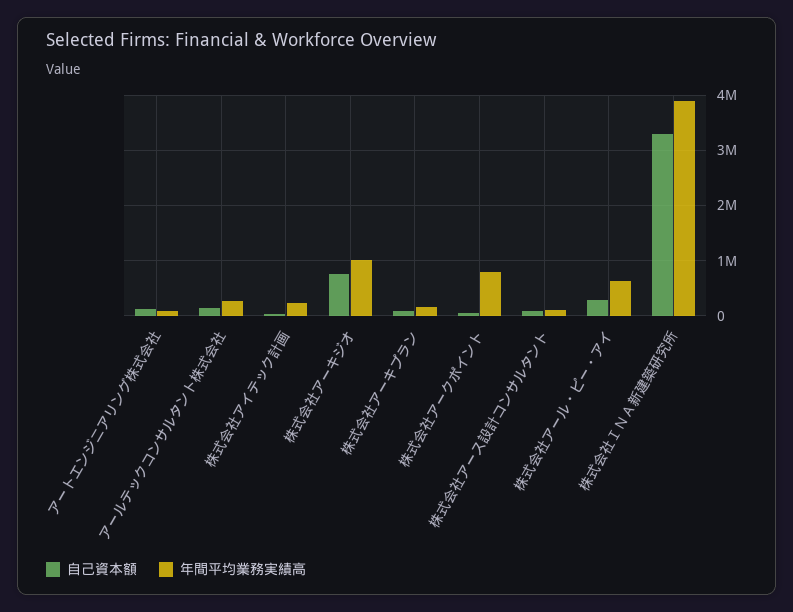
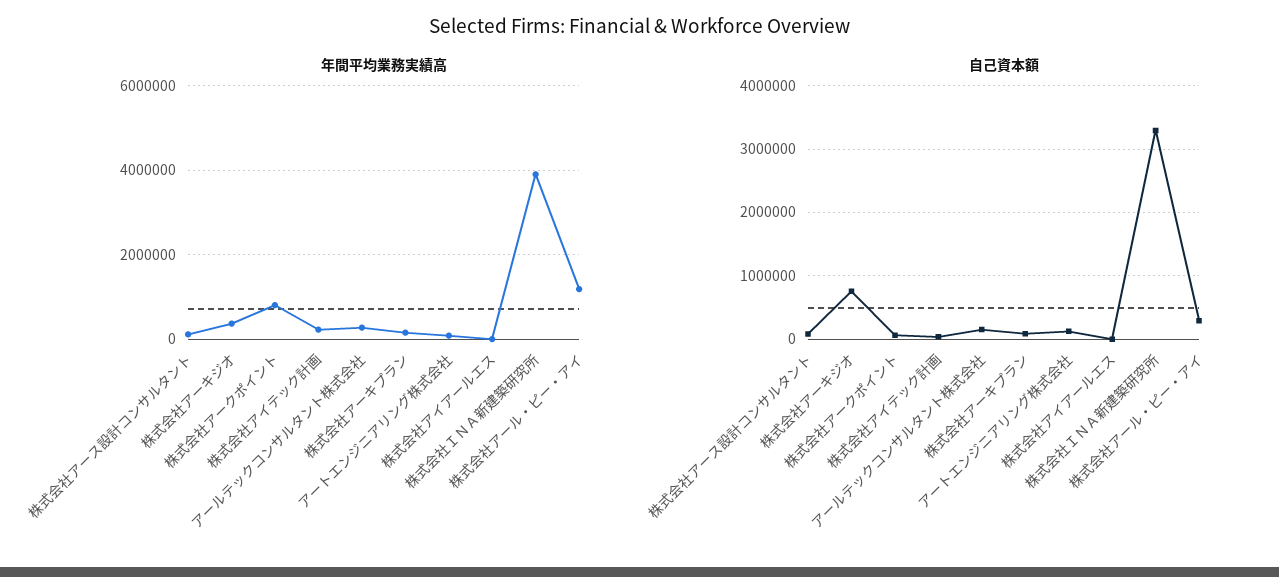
  {
    "自己資本額": {
      "アートエンジニアリング株式会社": 100000,
      "アールテックコンサルタント株式会社": 200000,
      "株式会社アイテック計画": 0,
      "株式会社アーキジオ": 800000,
      "株式会社アーキプラン": 100000,
      "株式会社アークポイント": 100000,
      "株式会社アース設計コンサルタント": 100000,
      "株式会社アール・ピー・アイ": 300000,
-     "株式会社ＩＮＡ新建築研究所": 3300000
+     "株式会社ＩＮＡ新建築研究所": 3300000,
+     "株式会社アイアールエス": 0
    },
    "年間平均業務実績高": {
      "アートエンジニアリング株式会社": 0,
      "アールテックコンサルタント株式会社": 200000,
      "株式会社アイテック計画": 200000,
-     "株式会社アーキジオ": 1000000,
+     "株式会社アーキジオ": 400000,
      "株式会社アーキプラン": 200000,
      "株式会社アークポイント": 800000,
      "株式会社アース設計コンサルタント": 200000,
-     "株式会社アール・ピー・アイ": 600000,
+     "株式会社アール・ピー・アイ": 1200000,
-     "株式会社ＩＮＡ新建築研究所": 4000000
+     "株式会社ＩＮＡ新建築研究所": 4000000,
+     "株式会社アイアールエス": 0
    }
  }

